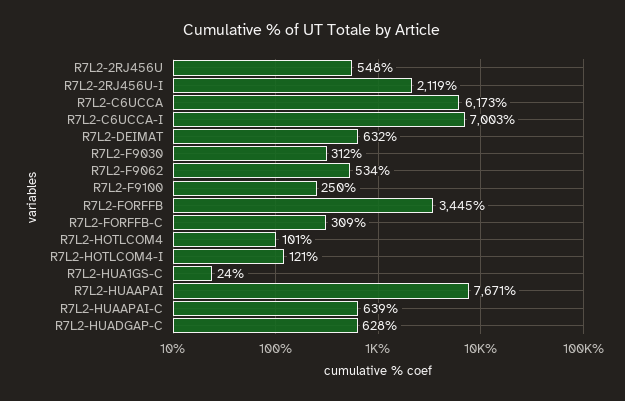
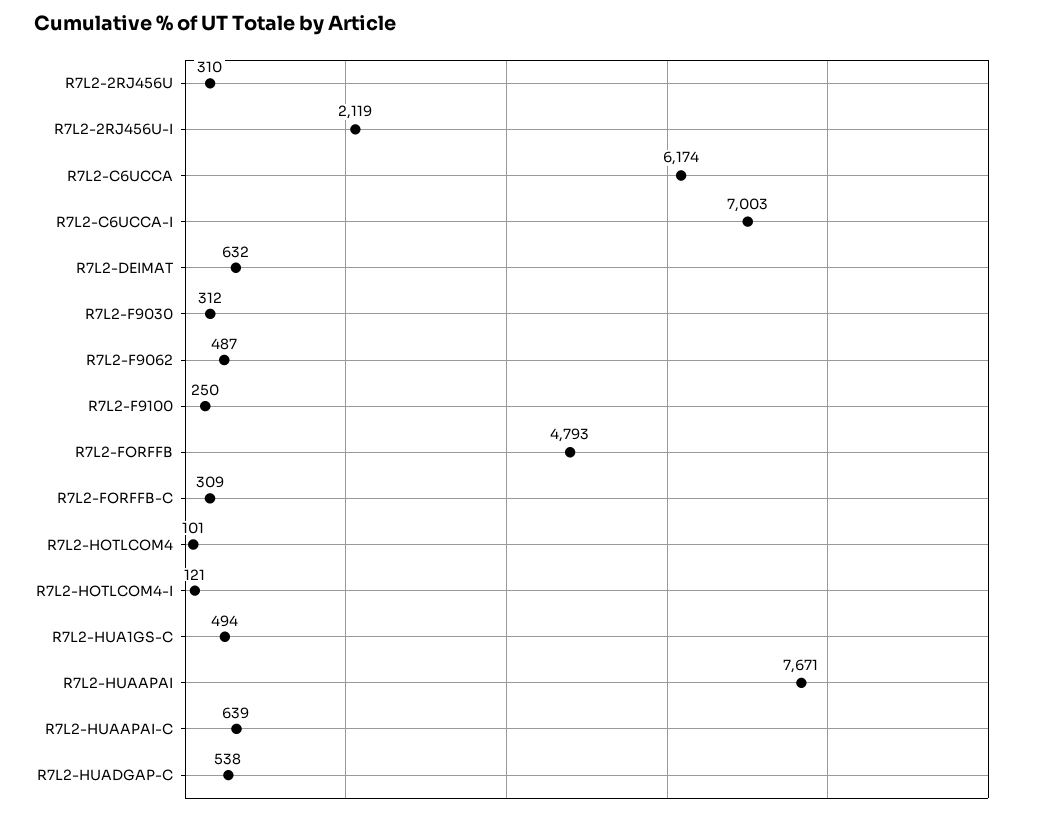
  {
-   "R7L2-2RJ456U": 548,
+   "R7L2-2RJ456U": 310,
    "R7L2-2RJ456U-I": 2119,
-   "R7L2-C6UCCA": 6173,
+   "R7L2-C6UCCA": 6174,
    "R7L2-C6UCCA-I": 7003,
    "R7L2-DEIMAT": 632,
    "R7L2-F9030": 312,
-   "R7L2-F9062": 534,
+   "R7L2-F9062": 487,
    "R7L2-F9100": 250,
-   "R7L2-FORFFB": 3445,
+   "R7L2-FORFFB": 4793,
    "R7L2-FORFFB-C": 309,
    "R7L2-HOTLCOM4": 101,
    "R7L2-HOTLCOM4-I": 121,
-   "R7L2-HUA1GS-C": 24,
+   "R7L2-HUA1GS-C": 494,
    "R7L2-HUAAPAI": 7671,
    "R7L2-HUAAPAI-C": 639,
-   "R7L2-HUADGAP-C": 628
+   "R7L2-HUADGAP-C": 538
  }

